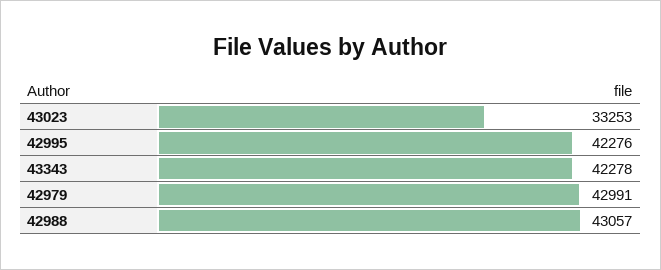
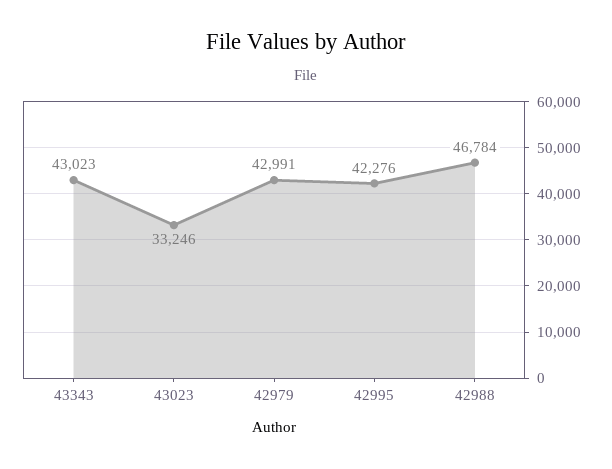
  {
-   "43023": 33253,
+   "43023": 33246,
    "42995": 42276,
-   "43343": 42278,
+   "43343": 43023,
    "42979": 42991,
-   "42988": 43057
+   "42988": 46784
  }

